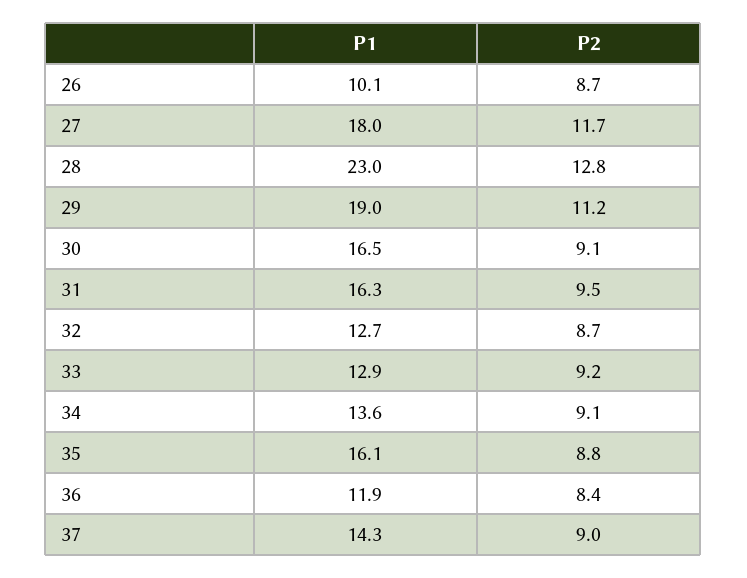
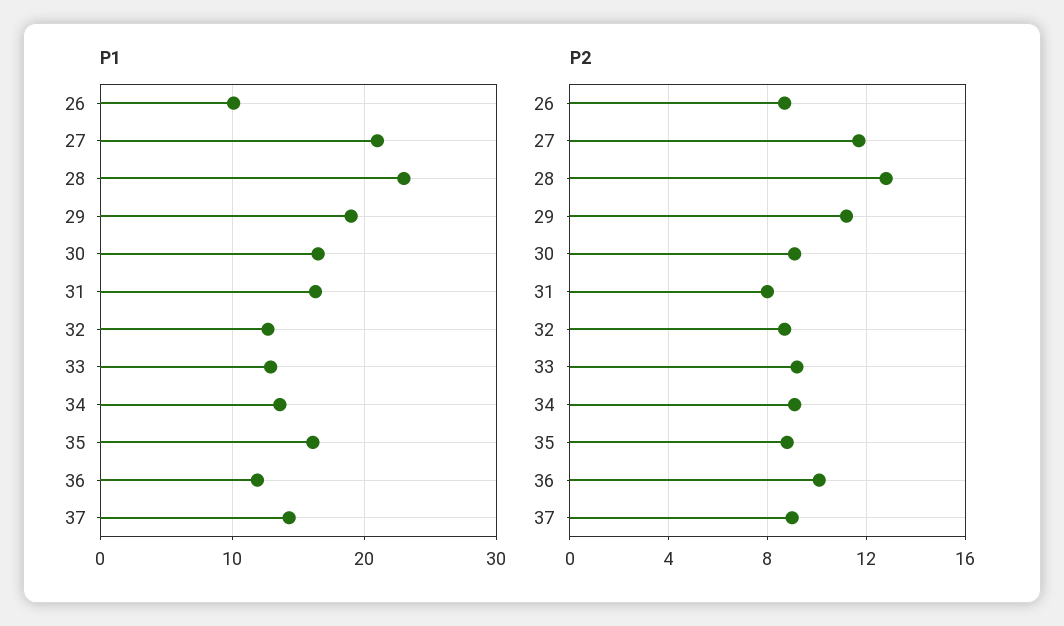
  {
    "P1": {
      "26": 10.1,
-     "27": 18,
+     "27": 21,
      "28": 23,
      "29": 19,
      "30": 16.5,
      "31": 16.3,
      "32": 12.7,
      "33": 12.9,
      "34": 13.6,
      "35": 16.1,
      "36": 11.9,
      "37": 14.3
    },
    "P2": {
      "26": 8.7,
      "27": 11.7,
      "28": 12.8,
      "29": 11.2,
      "30": 9.1,
-     "31": 9.5,
+     "31": 8,
      "32": 8.7,
      "33": 9.2,
      "34": 9.1,
      "35": 8.8,
-     "36": 8.4,
+     "36": 10,
      "37": 9
    }
  }

